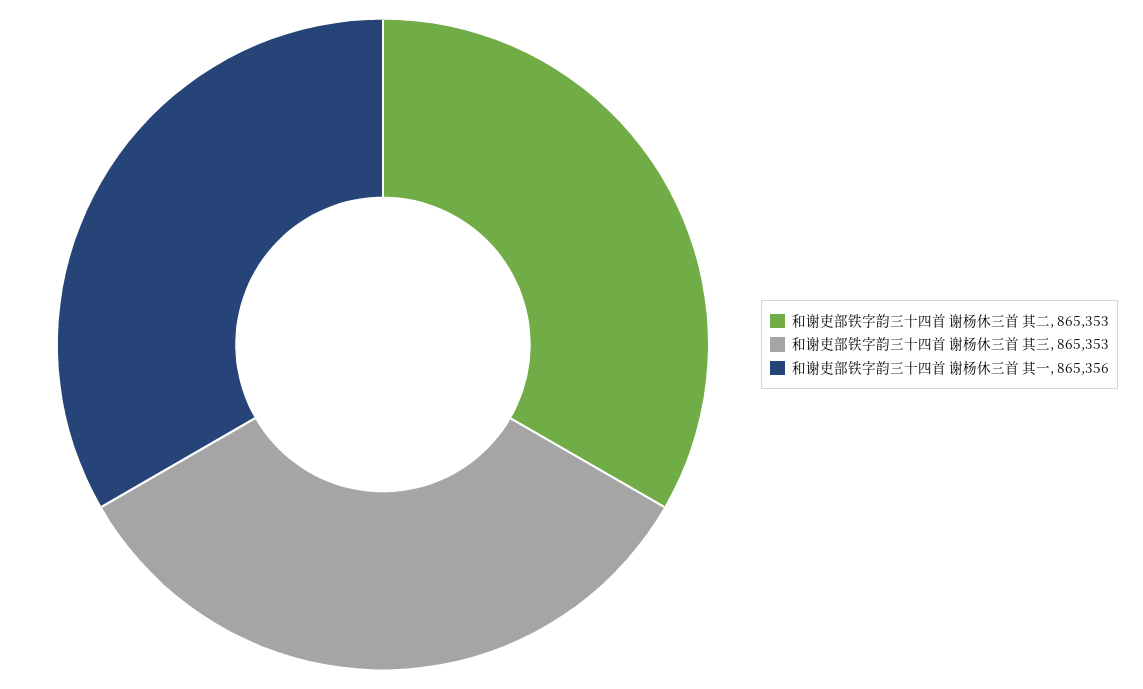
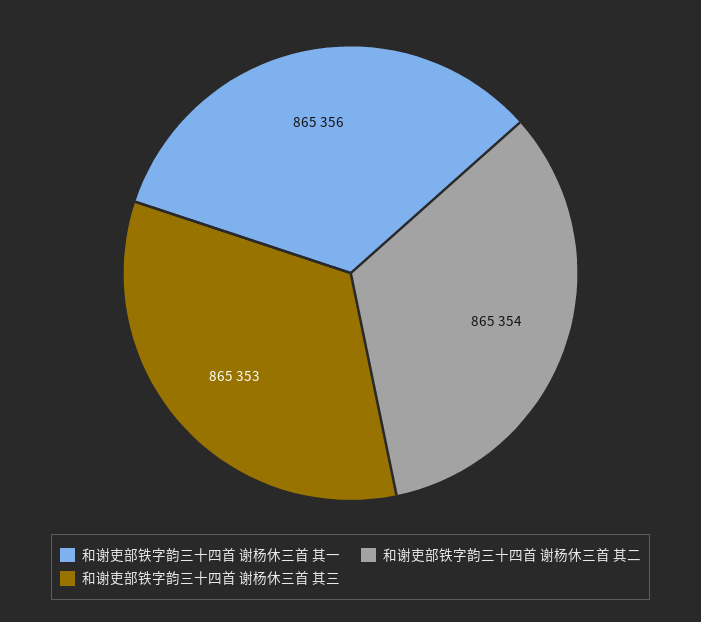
  {
-   "和谢吏部铁字韵三十四首 谢杨休三首 其二": 865353,
+   "和谢吏部铁字韵三十四首 谢杨休三首 其二": 865354,
    "和谢吏部铁字韵三十四首 谢杨休三首 其三": 865353,
    "和谢吏部铁字韵三十四首 谢杨休三首 其一": 865356
  }

